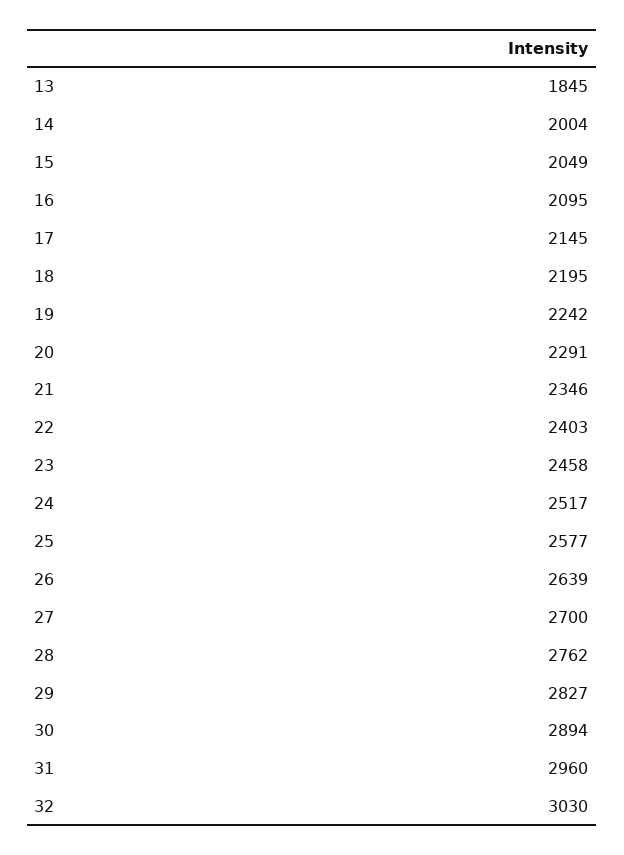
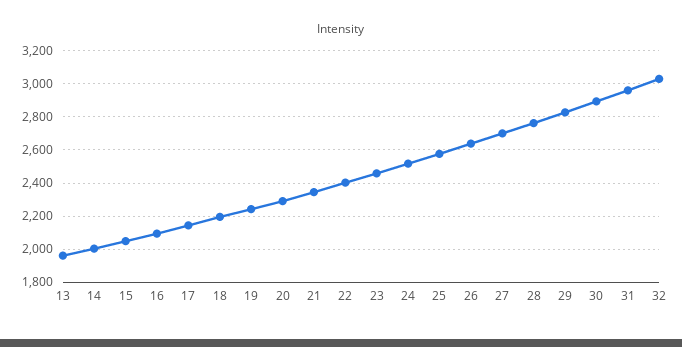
  {
-   "13": 1845,
+   "13": 1950,
    "14": 2004,
    "15": 2049,
    "16": 2095,
    "17": 2145,
    "18": 2195,
    "19": 2242,
    "20": 2291,
    "21": 2346,
    "22": 2403,
    "23": 2458,
    "24": 2517,
    "25": 2577,
    "26": 2639,
    "27": 2700,
    "28": 2762,
    "29": 2827,
    "30": 2894,
    "31": 2960,
    "32": 3030
  }

